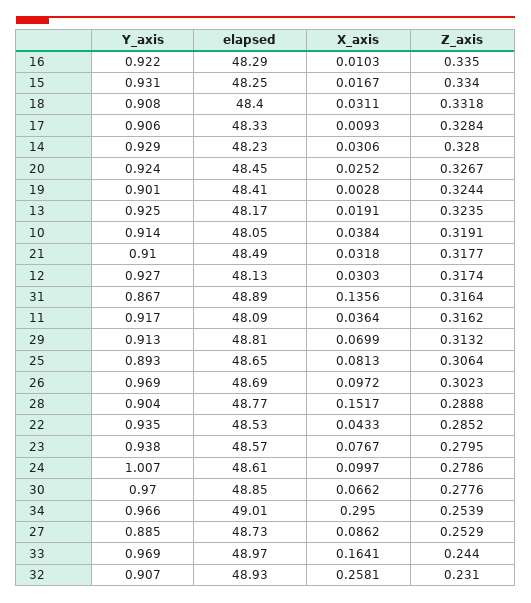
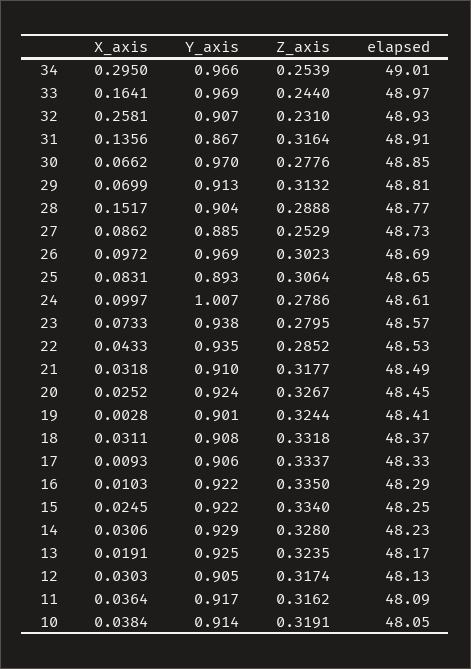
  {
    "Y_axis": {
      "16": 0.922,
-     "15": 0.931,
+     "15": 0.922,
      "18": 0.908,
      "17": 0.906,
      "14": 0.929,
      "20": 0.924,
      "19": 0.901,
      "13": 0.925,
      "10": 0.914,
      "21": 0.91,
-     "12": 0.927,
+     "12": 0.905,
      "31": 0.867,
      "11": 0.917,
      "29": 0.913,
      "25": 0.893,
      "26": 0.969,
      "28": 0.904,
      "22": 0.935,
      "23": 0.938,
      "24": 1.007,
      "30": 0.97,
      "34": 0.966,
      "27": 0.885,
      "33": 0.969,
      "32": 0.907
    },
    "elapsed": {
      "16": 48.29,
      "15": 48.25,
-     "18": 48.4,
+     "18": 48.37,
      "17": 48.33,
      "14": 48.23,
      "20": 48.45,
      "19": 48.41,
      "13": 48.17,
      "10": 48.05,
      "21": 48.49,
      "12": 48.13,
-     "31": 48.89,
+     "31": 48.91,
      "11": 48.09,
      "29": 48.81,
      "25": 48.65,
      "26": 48.69,
      "28": 48.77,
      "22": 48.53,
      "23": 48.57,
      "24": 48.61,
      "30": 48.85,
      "34": 49.01,
      "27": 48.73,
      "33": 48.97,
      "32": 48.93
    },
    "X_axis": {
      "16": 0.0103,
-     "15": 0.0167,
+     "15": 0.0245,
      "18": 0.0311,
      "17": 0.0093,
      "14": 0.0306,
      "20": 0.0252,
      "19": 0.0028,
      "13": 0.0191,
      "10": 0.0384,
      "21": 0.0318,
      "12": 0.0303,
      "31": 0.1356,
      "11": 0.0364,
      "29": 0.0699,
-     "25": 0.0813,
+     "25": 0.0831,
      "26": 0.0972,
      "28": 0.1517,
      "22": 0.0433,
-     "23": 0.0767,
+     "23": 0.0733,
      "24": 0.0997,
      "30": 0.0662,
      "34": 0.295,
      "27": 0.0862,
      "33": 0.1641,
      "32": 0.2581
    },
    "Z_axis": {
      "16": 0.335,
      "15": 0.334,
      "18": 0.3318,
-     "17": 0.3284,
+     "17": 0.3337,
      "14": 0.328,
      "20": 0.3267,
      "19": 0.3244,
      "13": 0.3235,
      "10": 0.3191,
      "21": 0.3177,
      "12": 0.3174,
      "31": 0.3164,
      "11": 0.3162,
      "29": 0.3132,
      "25": 0.3064,
      "26": 0.3023,
      "28": 0.2888,
      "22": 0.2852,
      "23": 0.2795,
      "24": 0.2786,
      "30": 0.2776,
      "34": 0.2539,
      "27": 0.2529,
      "33": 0.244,
      "32": 0.231
    }
  }

